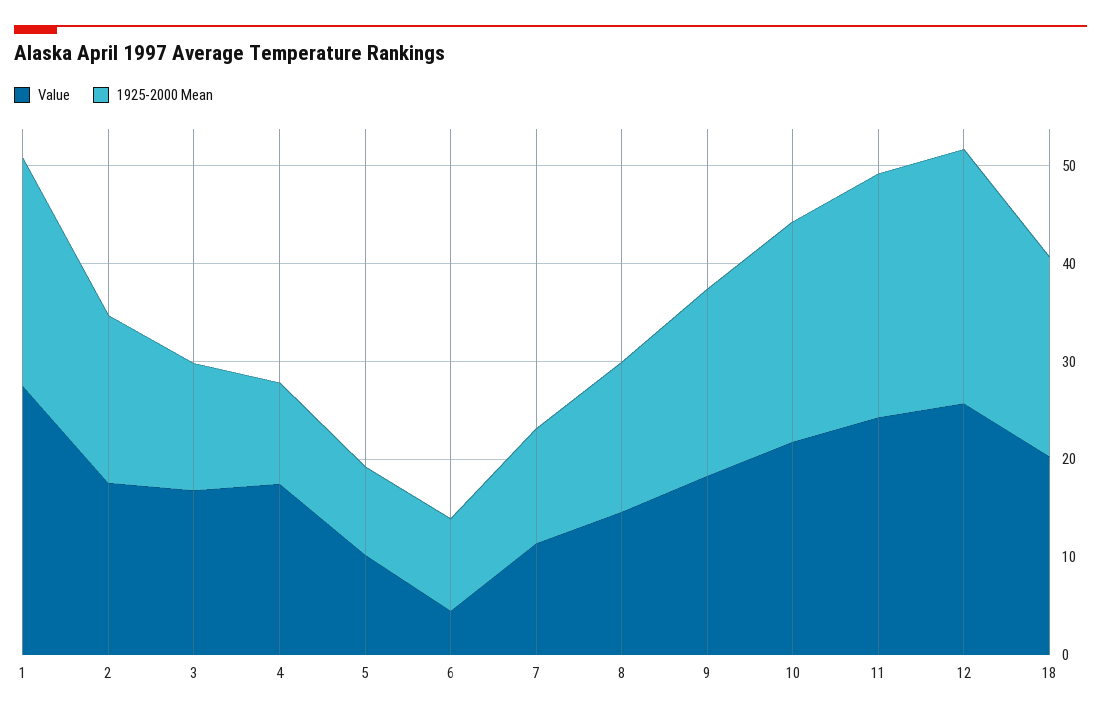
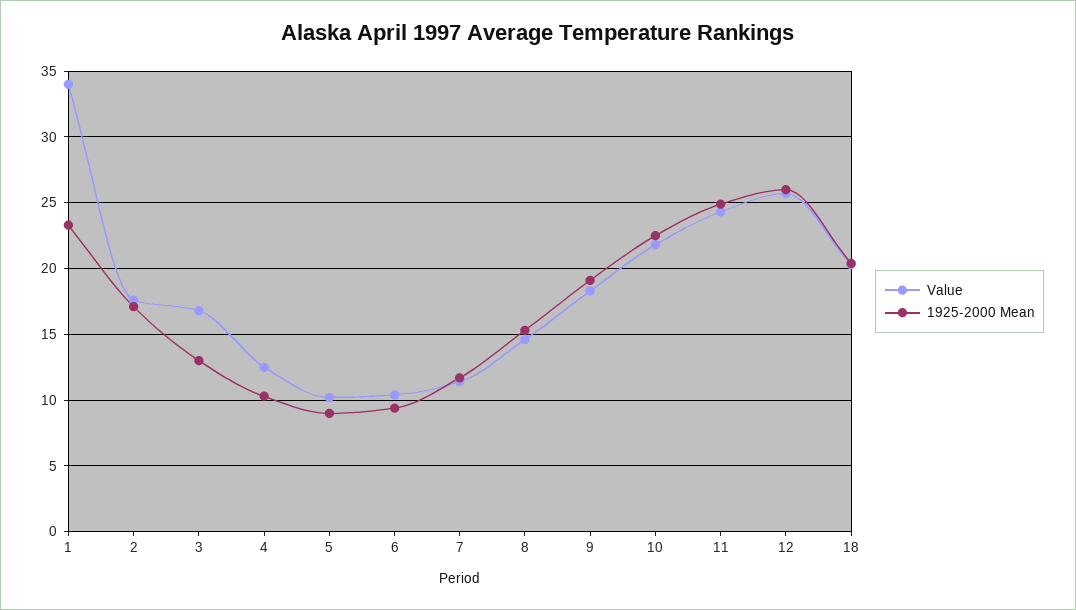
  {
    "Value": {
-     "1": 28,
+     "1": 34,
      "2": 17.5,
      "3": 17,
-     "4": 18,
+     "4": 12.5,
      "5": 10,
-     "6": 4,
+     "6": 10.5,
      "7": 11.5,
      "8": 14.5,
      "9": 18.5,
      "10": 22,
      "11": 24.5,
      "12": 25.5,
      "18": 20.5
    },
    "1925-2000 Mean": {
      "1": 23.5,
      "2": 17,
      "3": 13,
      "4": 10.5,
      "5": 9,
      "6": 9.5,
      "7": 11.5,
      "8": 15.5,
      "9": 19,
      "10": 22.5,
      "11": 25,
      "12": 26,
      "18": 20.5
    }
  }

